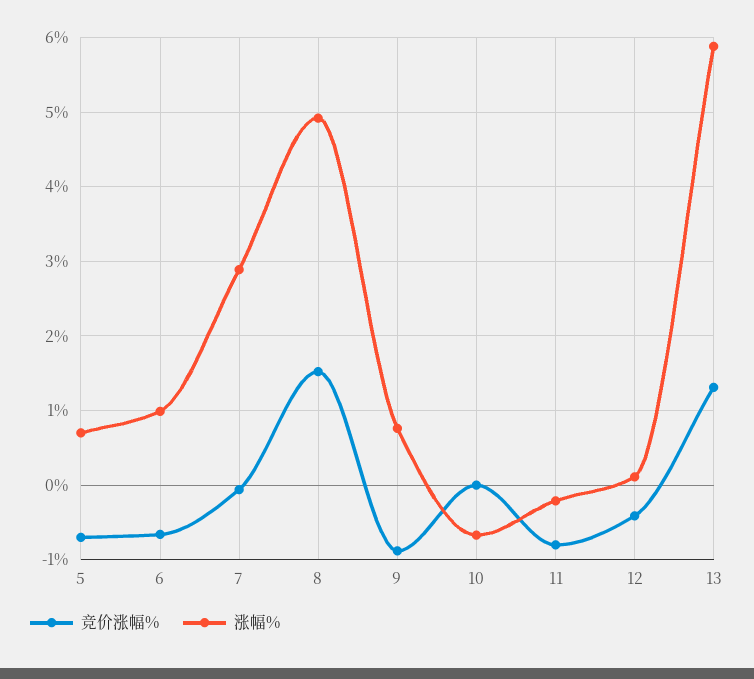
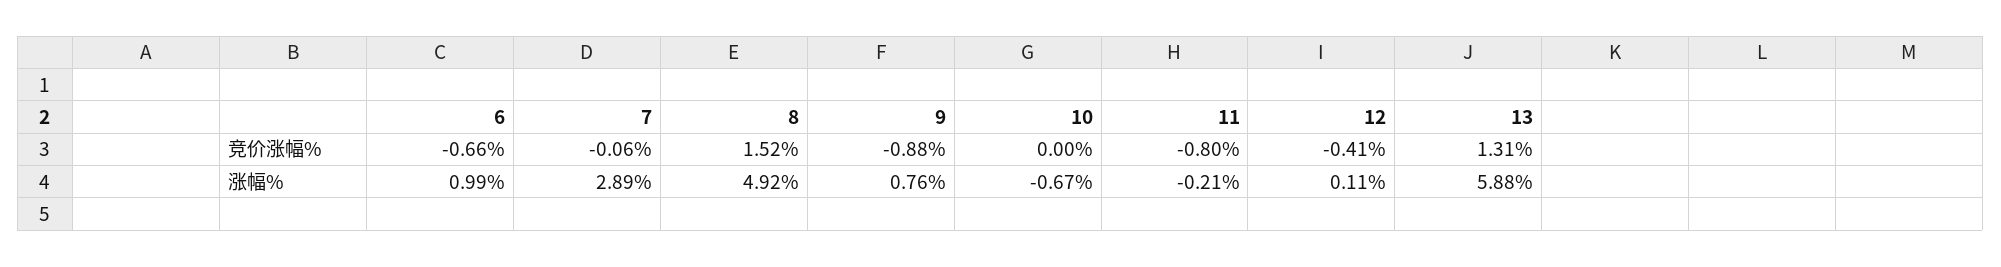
  {
    "竞价涨幅%": {
-     "5": -0.7,
      "6": -0.66,
      "7": -0.06,
      "8": 1.52,
      "9": -0.88,
      "10": 0,
      "11": -0.8,
      "12": -0.41,
      "13": 1.31
    },
    "涨幅%": {
-     "5": 0.7,
      "6": 0.99,
      "7": 2.89,
      "8": 4.92,
      "9": 0.76,
      "10": -0.67,
      "11": -0.21,
      "12": 0.11,
      "13": 5.88
    }
  }

